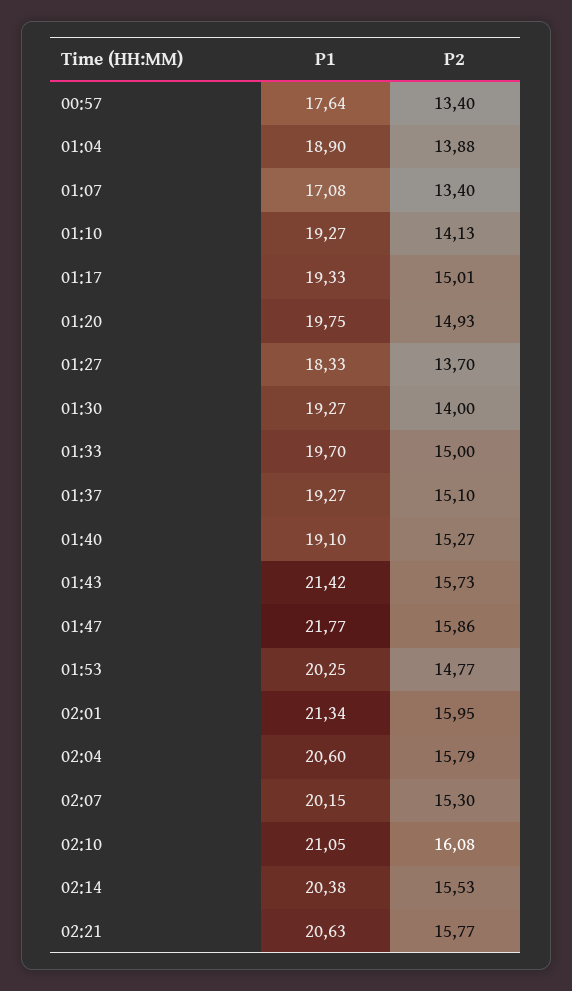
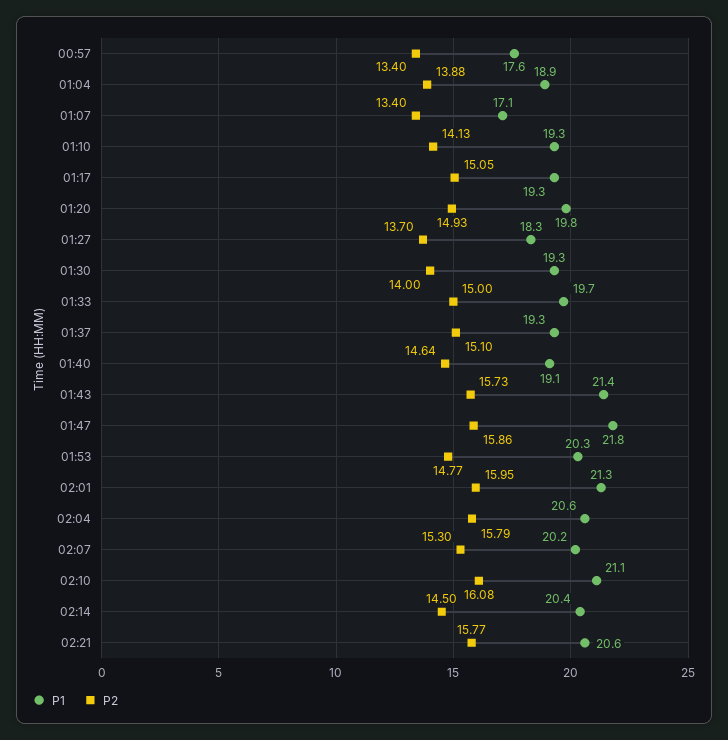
  {
    "P1": {
      "00:57": 17.64,
      "01:04": 18.9,
      "01:07": 17.08,
      "01:10": 19.27,
      "01:17": 19.33,
      "01:20": 19.75,
      "01:27": 18.33,
      "01:30": 19.27,
      "01:33": 19.7,
      "01:37": 19.27,
      "01:40": 19.1,
      "01:43": 21.42,
      "01:47": 21.77,
      "01:53": 20.25,
      "02:01": 21.34,
      "02:04": 20.6,
      "02:07": 20.15,
      "02:10": 21.05,
      "02:14": 20.38,
      "02:21": 20.63
    },
    "P2": {
      "00:57": 13.4,
      "01:04": 13.88,
      "01:07": 13.4,
      "01:10": 14.13,
-     "01:17": 15.01,
+     "01:17": 15.05,
      "01:20": 14.93,
      "01:27": 13.7,
      "01:30": 14,
      "01:33": 15,
      "01:37": 15.1,
-     "01:40": 15.27,
+     "01:40": 14.64,
      "01:43": 15.73,
      "01:47": 15.86,
      "01:53": 14.77,
      "02:01": 15.95,
      "02:04": 15.79,
      "02:07": 15.3,
      "02:10": 16.08,
-     "02:14": 15.53,
+     "02:14": 14.5,
      "02:21": 15.77
    }
  }

